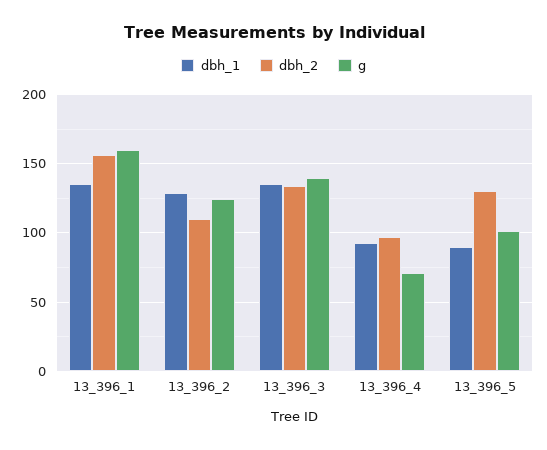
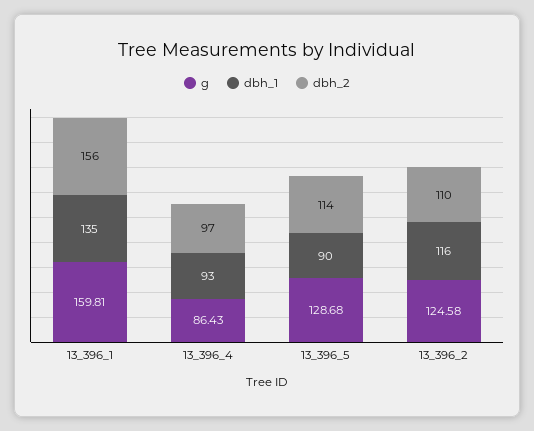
  {
    "dbh_1": {
      "13_396_1": 135,
-     "13_396_2": 130,
+     "13_396_2": 116,
-     "13_396_3": 135,
      "13_396_4": 93,
      "13_396_5": 90
    },
    "dbh_2": {
      "13_396_1": 156,
      "13_396_2": 110,
-     "13_396_3": 135,
      "13_396_4": 97,
-     "13_396_5": 130
+     "13_396_5": 114
    },
    "g": {
      "13_396_1": 159.81,
      "13_396_2": 124.58,
-     "13_396_3": 140,
-     "13_396_4": 70,
+     "13_396_4": 86.43,
-     "13_396_5": 100
+     "13_396_5": 128.68
    }
  }

